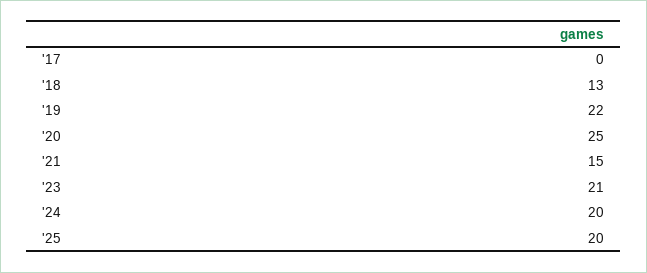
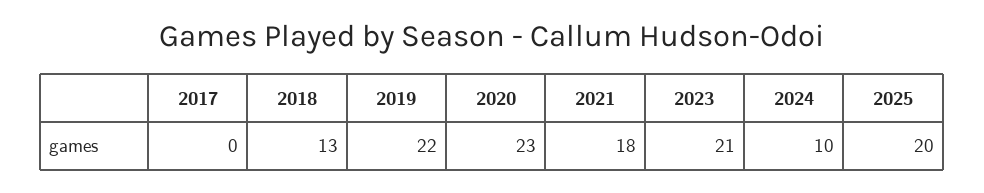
  {
    "'17": 0,
    "'18": 13,
    "'19": 22,
-   "'20": 25,
+   "'20": 23,
-   "'21": 15,
+   "'21": 18,
    "'23": 21,
-   "'24": 20,
+   "'24": 10,
    "'25": 20
  }

